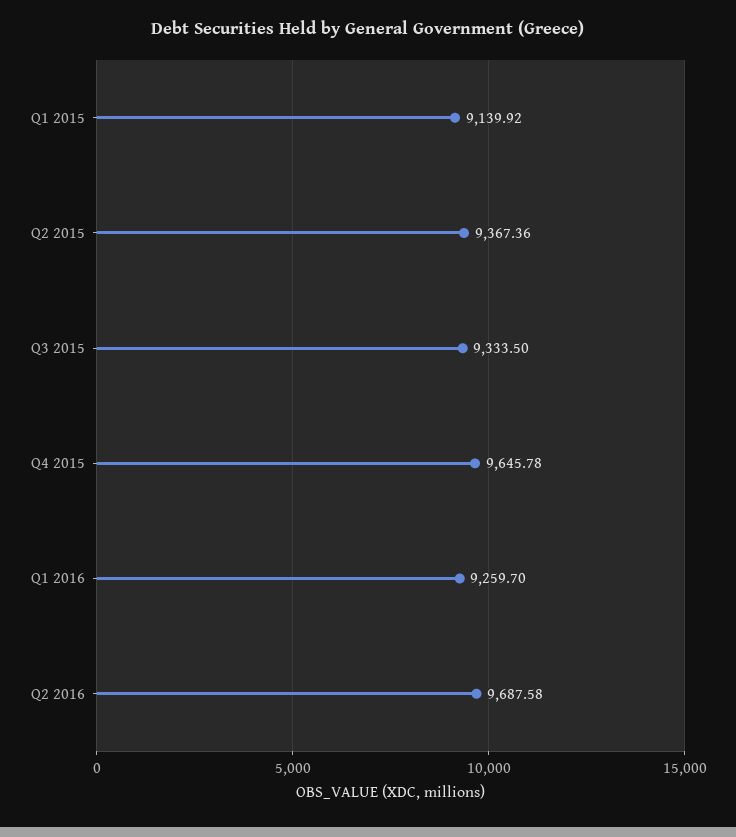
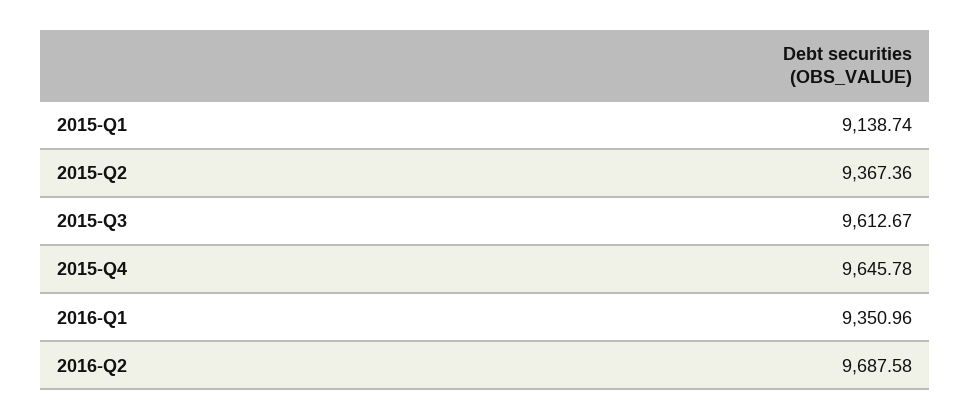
  {
-   "Q1 2015": 9139.92,
+   "Q1 2015": 9138.74,
    "Q2 2015": 9367.36,
-   "Q3 2015": 9333.5,
+   "Q3 2015": 9612.67,
    "Q4 2015": 9645.78,
-   "Q1 2016": 9259.7,
+   "Q1 2016": 9350.96,
    "Q2 2016": 9687.58
  }

